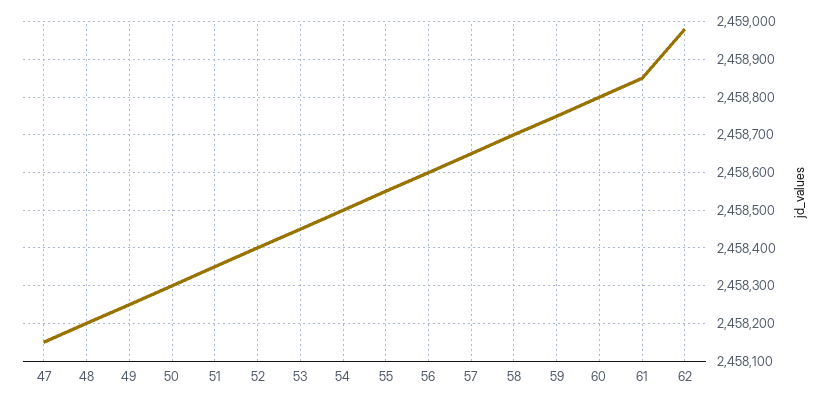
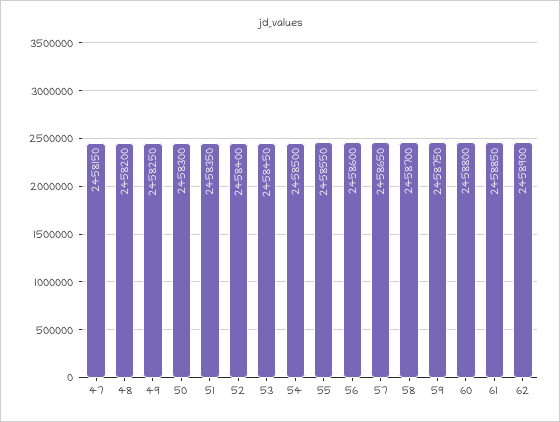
  {
    "47": 2458150,
    "48": 2458200,
    "49": 2458250,
    "50": 2458300,
    "51": 2458350,
    "52": 2458400,
    "53": 2458450,
    "54": 2458500,
    "55": 2458550,
    "56": 2458600,
    "57": 2458650,
    "58": 2458700,
    "59": 2458750,
    "60": 2458800,
    "61": 2458850,
-   "62": 2458980
+   "62": 2458900
  }

